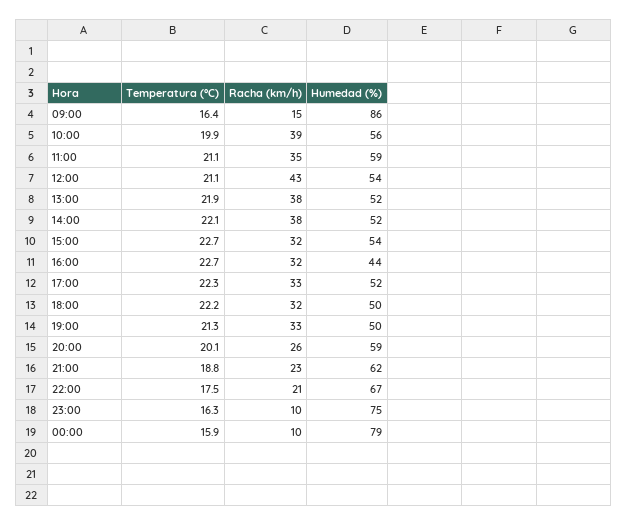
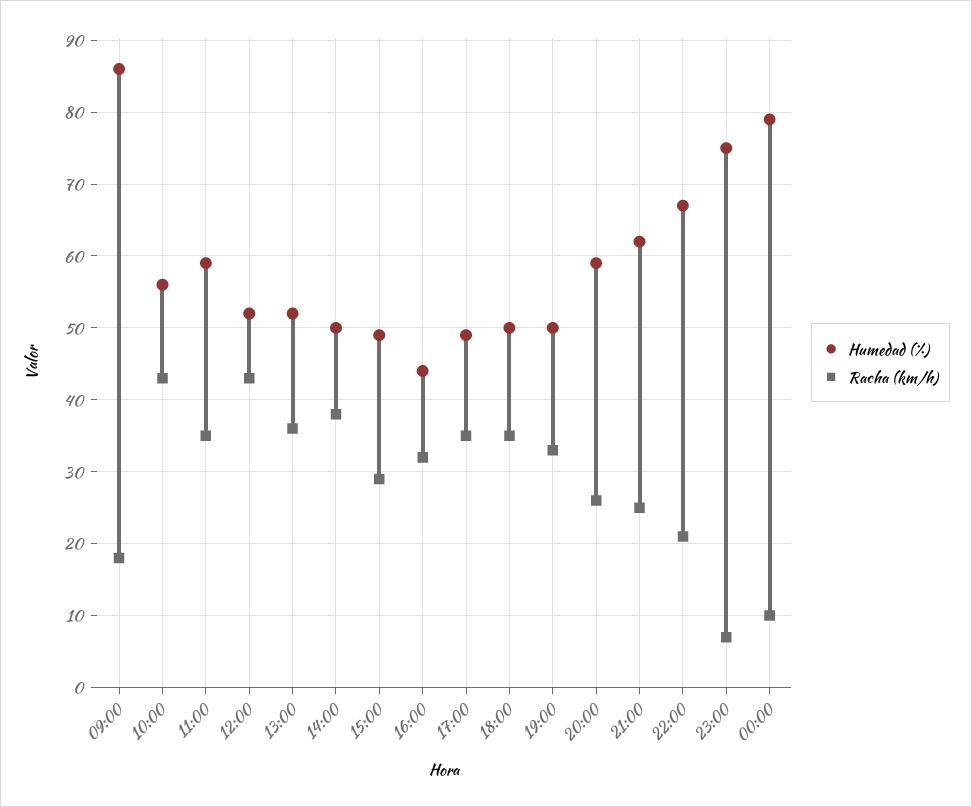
  {
-   "Temperatura (°C)": {
-     "09:00": 16.4,
-     "10:00": 19.9,
-     "11:00": 21.1,
-     "12:00": 21.1,
-     "13:00": 21.9,
-     "14:00": 22.1,
-     "15:00": 22.7,
-     "16:00": 22.7,
-     "17:00": 22.3,
-     "18:00": 22.2,
-     "19:00": 21.3,
-     "20:00": 20.1,
-     "21:00": 18.8,
-     "22:00": 17.5,
-     "23:00": 16.3,
-     "00:00": 15.9
-   },
    "Racha (km/h)": {
-     "09:00": 15,
+     "09:00": 18,
-     "10:00": 39,
+     "10:00": 43,
      "11:00": 35,
      "12:00": 43,
-     "13:00": 38,
+     "13:00": 36,
      "14:00": 38,
-     "15:00": 32,
+     "15:00": 29,
      "16:00": 32,
-     "17:00": 33,
+     "17:00": 35,
-     "18:00": 32,
+     "18:00": 35,
      "19:00": 33,
      "20:00": 26,
-     "21:00": 23,
+     "21:00": 25,
      "22:00": 21,
-     "23:00": 10,
+     "23:00": 7,
      "00:00": 10
    },
    "Humedad (%)": {
      "09:00": 86,
      "10:00": 56,
      "11:00": 59,
-     "12:00": 54,
+     "12:00": 52,
      "13:00": 52,
-     "14:00": 52,
+     "14:00": 50,
-     "15:00": 54,
+     "15:00": 49,
      "16:00": 44,
-     "17:00": 52,
+     "17:00": 49,
      "18:00": 50,
      "19:00": 50,
      "20:00": 59,
      "21:00": 62,
      "22:00": 67,
      "23:00": 75,
      "00:00": 79
    }
  }

